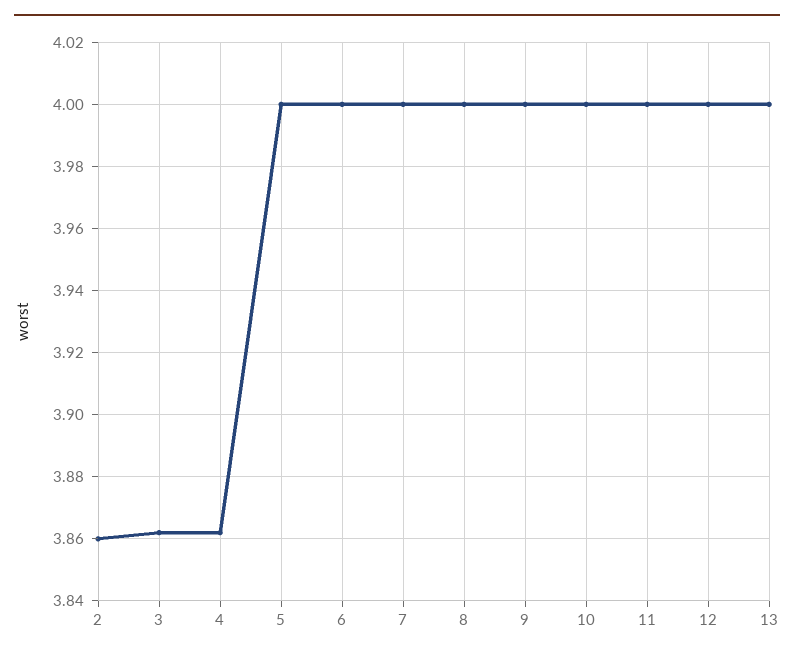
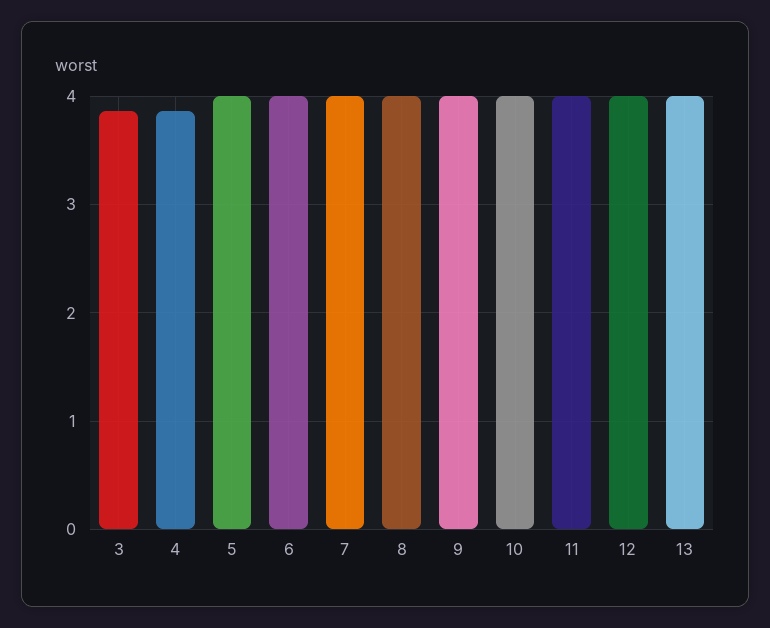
  {
-   "2": 3.86,
    "3": 3.86,
    "4": 3.86,
    "5": 4,
    "6": 4,
    "7": 4,
    "8": 4,
    "9": 4,
    "10": 4,
    "11": 4,
    "12": 4,
    "13": 4
  }

